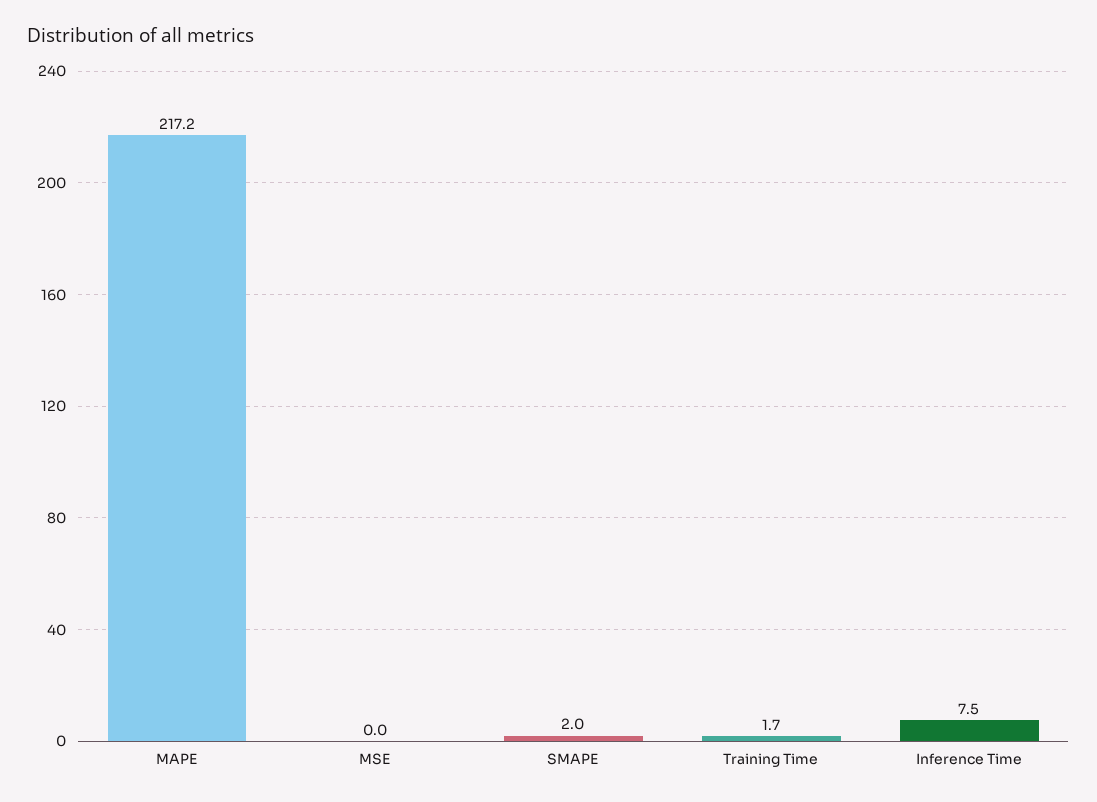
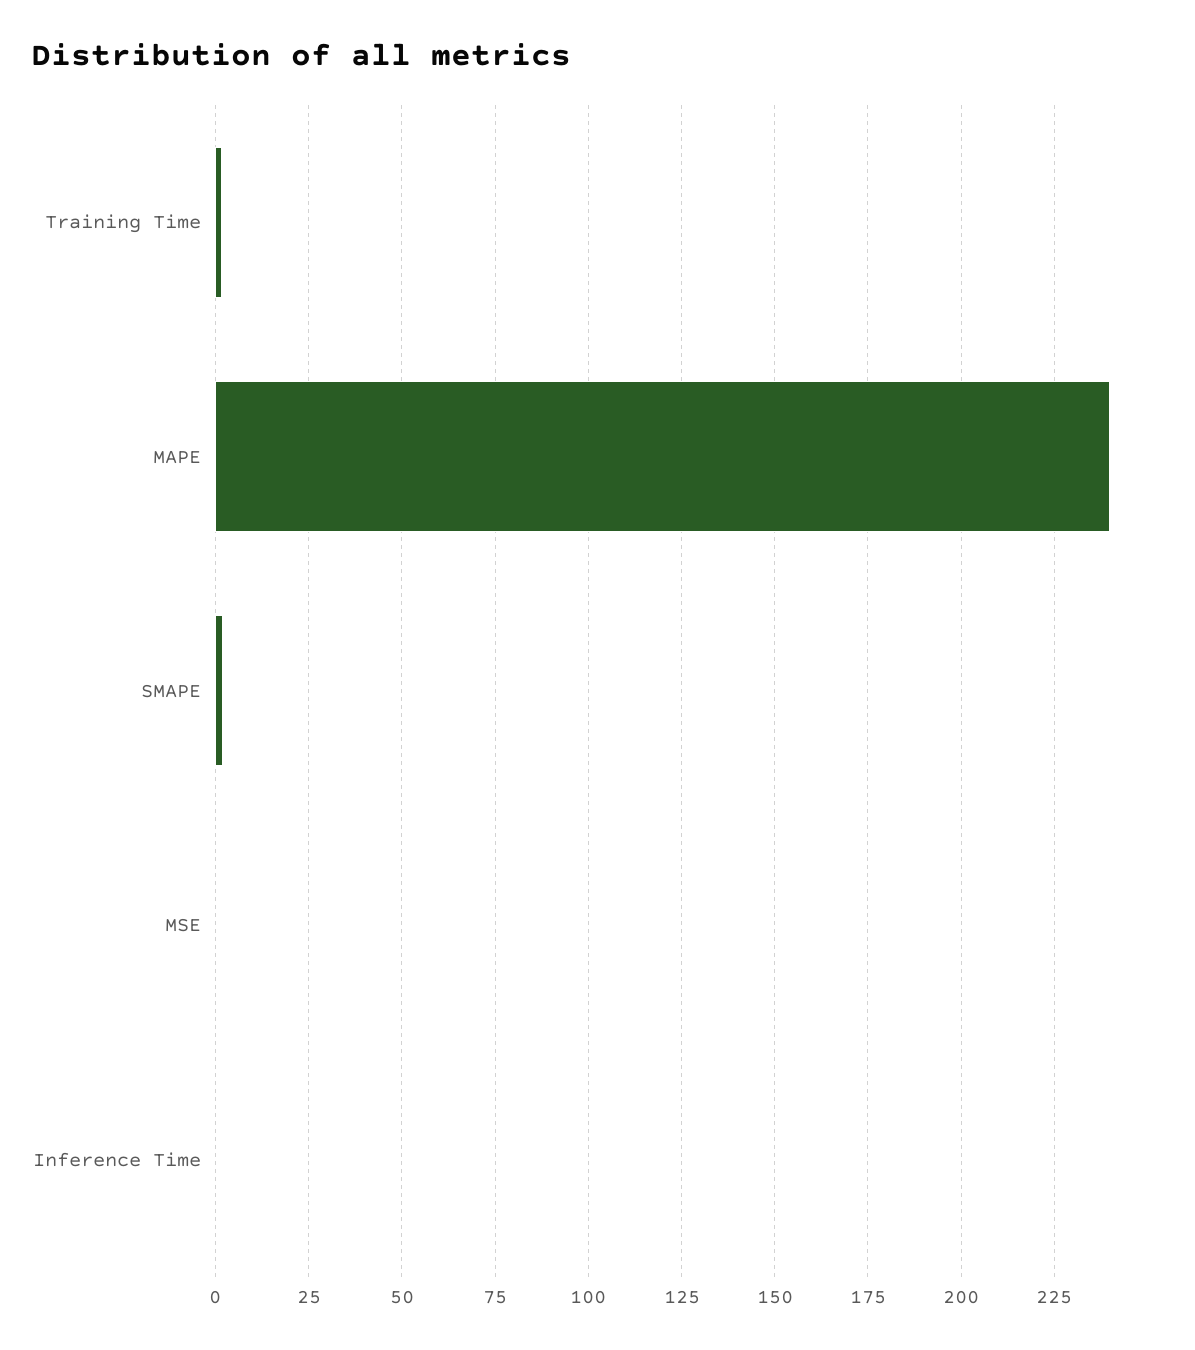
  {
-   "MAPE": 217.2,
+   "MAPE": 240,
    "MSE": 0,
    "SMAPE": 2,
    "Training Time": 1.7,
-   "Inference Time": 7.5
+   "Inference Time": 0
  }

